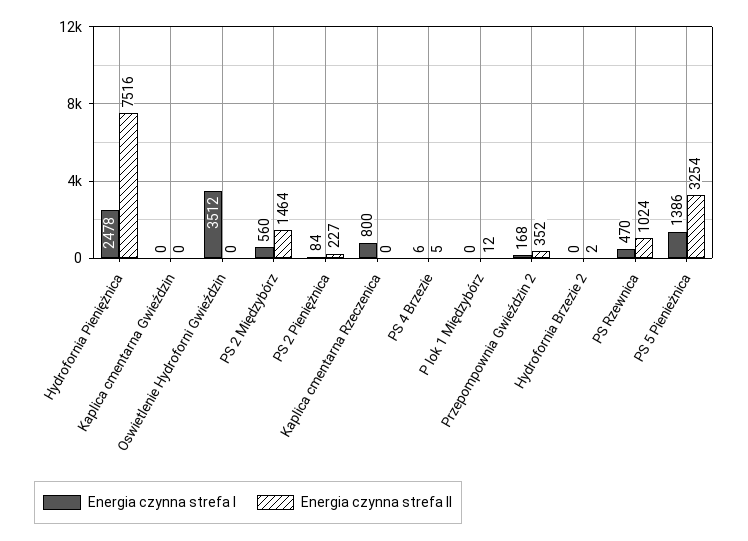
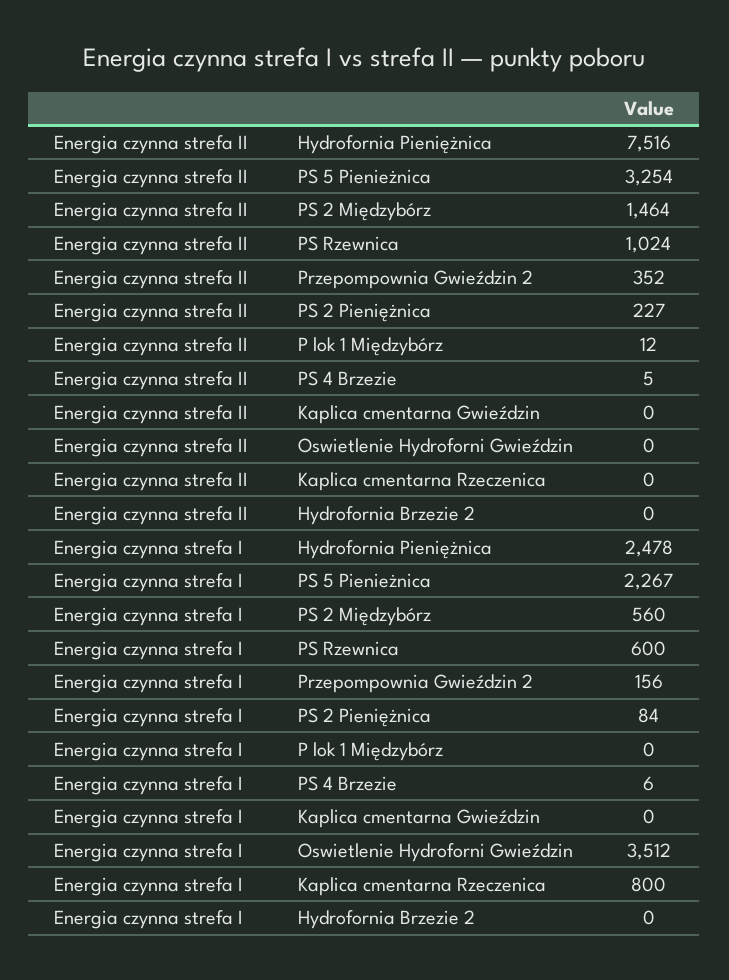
  {
    "Energia czynna strefa I": {
      "Hydrofornia Pieniężnica": 2478,
      "Kaplica cmentarna Gwieździn": 0,
      "Oswietlenie Hydroforni Gwieździn": 3512,
      "PS 2 Międzybórz": 560,
      "PS 2 Pieniężnica": 84,
      "Kaplica cmentarna Rzeczenica": 800,
      "PS 4 Brzezie": 6,
      "P lok 1 Międzybórz": 0,
-     "Przepompownia Gwieździn 2": 168,
+     "Przepompownia Gwieździn 2": 156,
      "Hydrofornia Brzezie 2": 0,
-     "PS Rzewnica": 470,
+     "PS Rzewnica": 600,
-     "PS 5 Pienieżnica": 1386
+     "PS 5 Pienieżnica": 2267
    },
    "Energia czynna strefa II": {
      "Hydrofornia Pieniężnica": 7516,
      "Kaplica cmentarna Gwieździn": 0,
      "Oswietlenie Hydroforni Gwieździn": 0,
      "PS 2 Międzybórz": 1464,
      "PS 2 Pieniężnica": 227,
      "Kaplica cmentarna Rzeczenica": 0,
      "PS 4 Brzezie": 5,
      "P lok 1 Międzybórz": 12,
      "Przepompownia Gwieździn 2": 352,
-     "Hydrofornia Brzezie 2": 2,
+     "Hydrofornia Brzezie 2": 0,
      "PS Rzewnica": 1024,
      "PS 5 Pienieżnica": 3254
    }
  }

